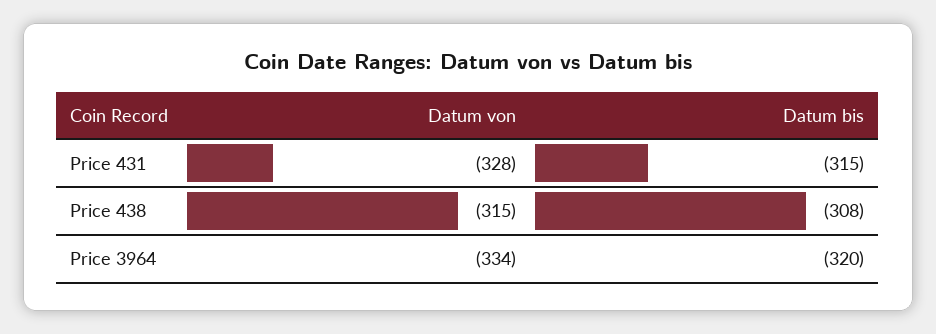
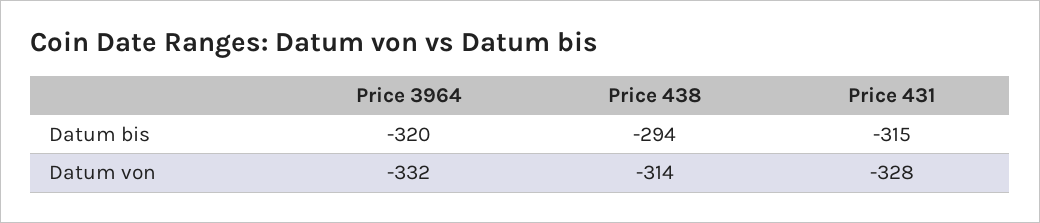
  {
    "Datum von": {
      "Price 431": -328,
-     "Price 438": -315,
+     "Price 438": -314,
-     "Price 3964": -334
+     "Price 3964": -332
    },
    "Datum bis": {
      "Price 431": -315,
-     "Price 438": -308,
+     "Price 438": -294,
      "Price 3964": -320
    }
  }

